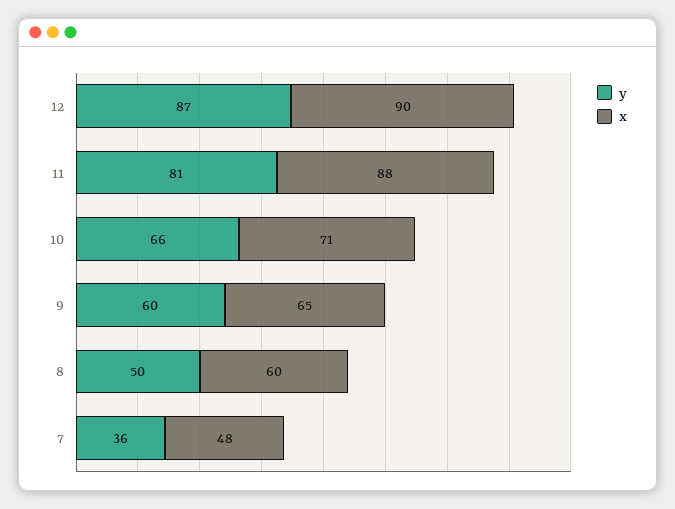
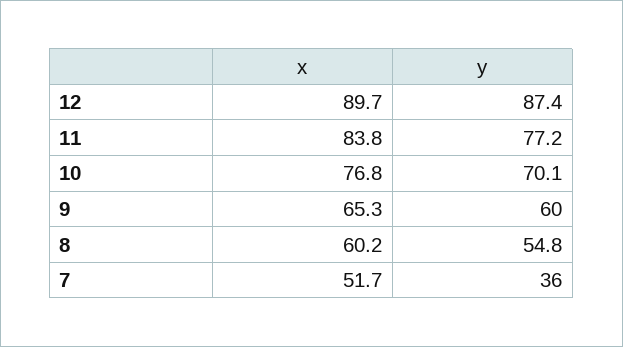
  {
    "y": {
      "12": 87.4,
-     "11": 81,
+     "11": 77.2,
-     "10": 66,
+     "10": 70.1,
      "9": 60,
-     "8": 50,
+     "8": 54.8,
      "7": 36
    },
    "x": {
      "12": 89.7,
-     "11": 88,
+     "11": 83.8,
-     "10": 71,
+     "10": 76.8,
      "9": 65.3,
      "8": 60.2,
-     "7": 48
+     "7": 51.7
    }
  }

